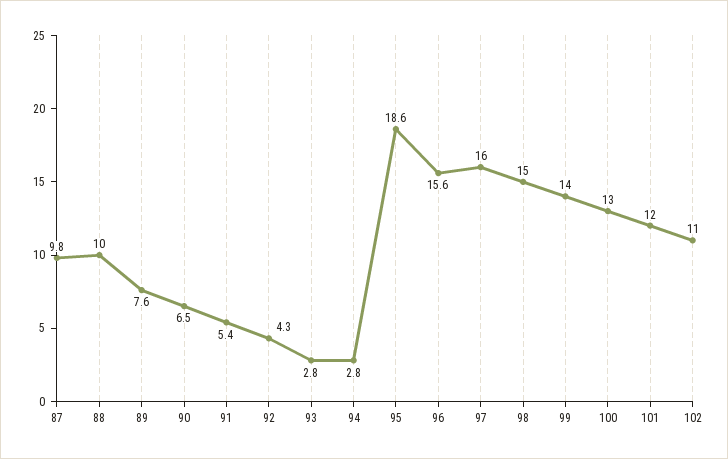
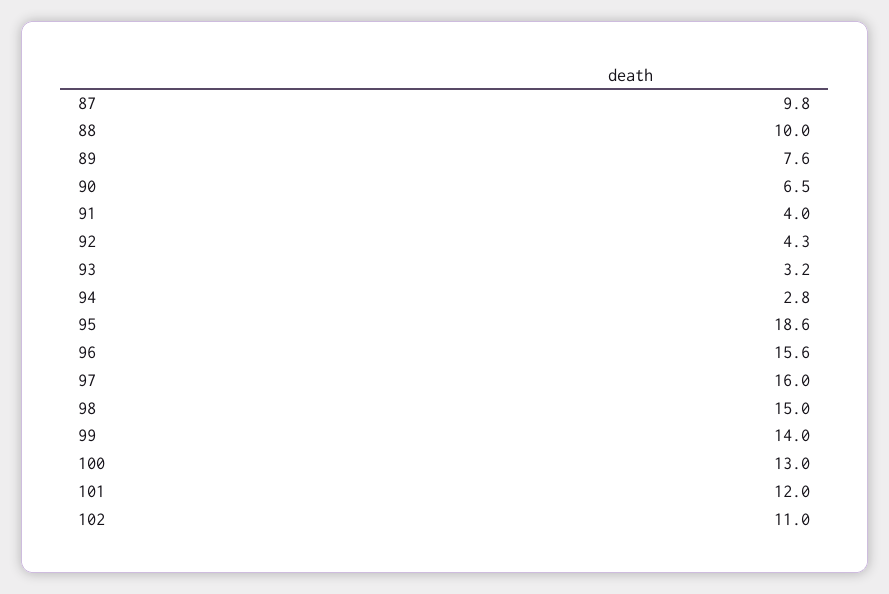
  {
    "87": 9.8,
    "88": 10,
    "89": 7.6,
    "90": 6.5,
-   "91": 5.4,
+   "91": 4,
    "92": 4.3,
-   "93": 2.8,
+   "93": 3.2,
    "94": 2.8,
    "95": 18.6,
    "96": 15.6,
    "97": 16,
    "98": 15,
    "99": 14,
    "100": 13,
    "101": 12,
    "102": 11
  }

